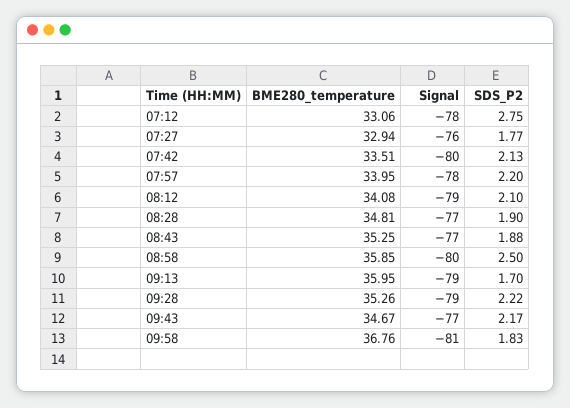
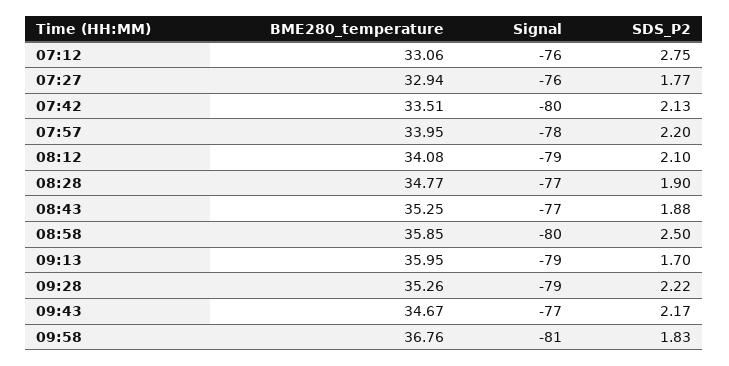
  {
    "BME280_temperature": {
      "07:12": 33.06,
      "07:27": 32.94,
      "07:42": 33.51,
      "07:57": 33.95,
      "08:12": 34.08,
-     "08:28": 34.81,
+     "08:28": 34.77,
      "08:43": 35.25,
      "08:58": 35.85,
      "09:13": 35.95,
      "09:28": 35.26,
      "09:43": 34.67,
      "09:58": 36.76
    },
    "Signal": {
-     "07:12": -78,
+     "07:12": -76,
      "07:27": -76,
      "07:42": -80,
      "07:57": -78,
      "08:12": -79,
      "08:28": -77,
      "08:43": -77,
      "08:58": -80,
      "09:13": -79,
      "09:28": -79,
      "09:43": -77,
      "09:58": -81
    },
    "SDS_P2": {
      "07:12": 2.75,
      "07:27": 1.77,
      "07:42": 2.13,
      "07:57": 2.2,
      "08:12": 2.1,
      "08:28": 1.9,
      "08:43": 1.88,
      "08:58": 2.5,
      "09:13": 1.7,
      "09:28": 2.22,
      "09:43": 2.17,
      "09:58": 1.83
    }
  }

